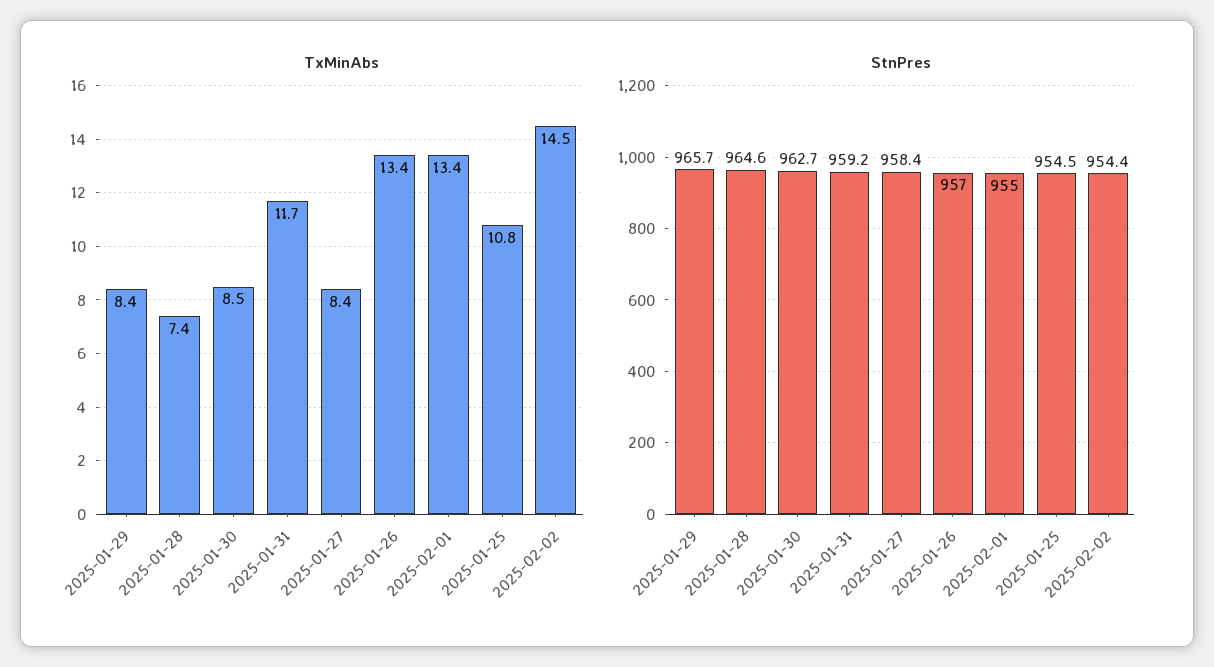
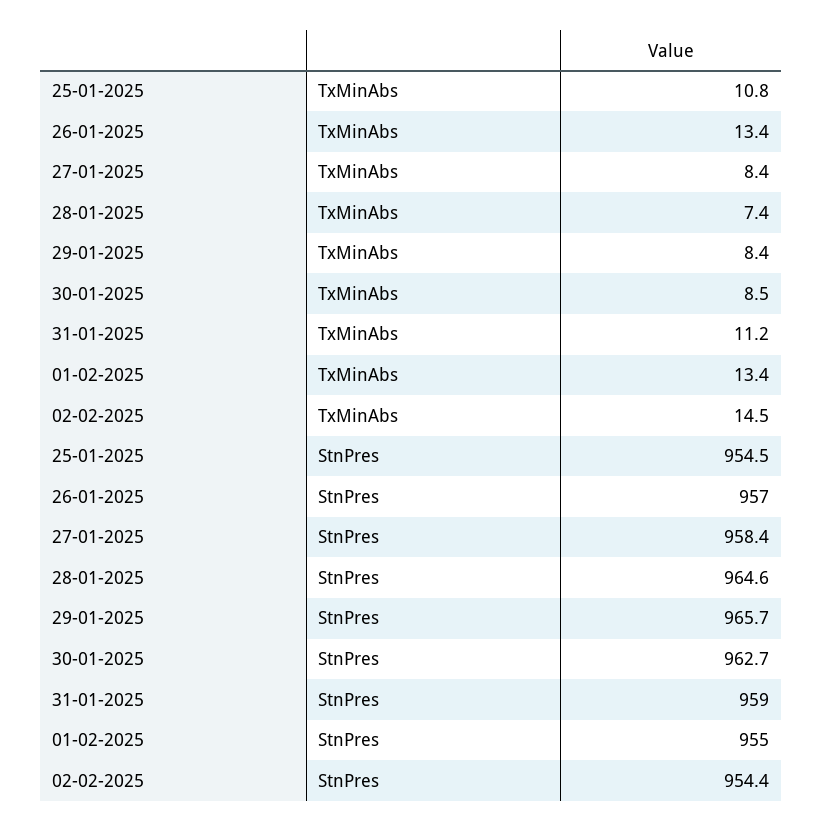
  {
    "TxMinAbs": {
      "2025-01-29": 8.4,
      "2025-01-28": 7.4,
      "2025-01-30": 8.5,
-     "2025-01-31": 11.7,
+     "2025-01-31": 11.2,
      "2025-01-27": 8.4,
      "2025-01-26": 13.4,
      "2025-02-01": 13.4,
      "2025-01-25": 10.8,
      "2025-02-02": 14.5
    },
    "StnPres": {
      "2025-01-29": 965.7,
      "2025-01-28": 964.6,
      "2025-01-30": 962.7,
-     "2025-01-31": 959.2,
+     "2025-01-31": 959,
      "2025-01-27": 958.4,
      "2025-01-26": 957,
      "2025-02-01": 955,
      "2025-01-25": 954.5,
      "2025-02-02": 954.4
    }
  }

